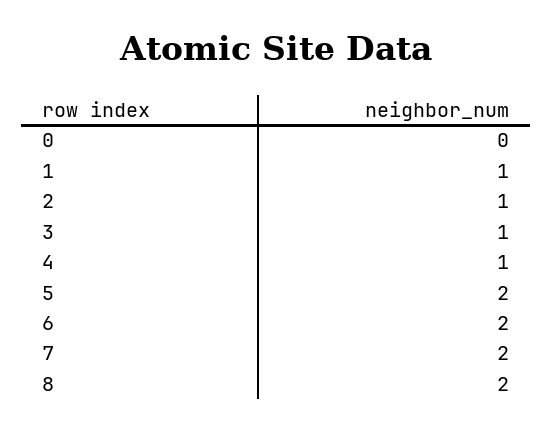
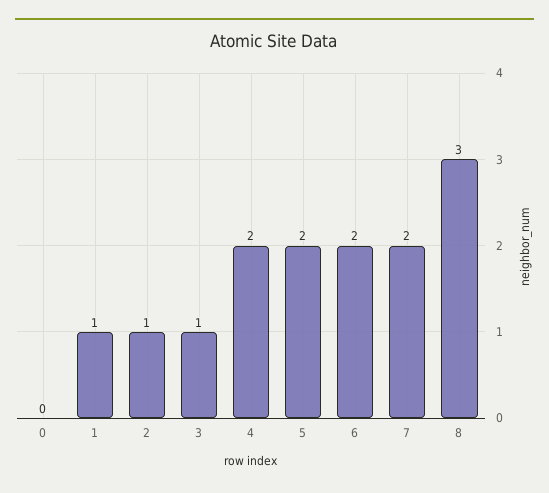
  {
    "0": 0,
    "1": 1,
    "2": 1,
    "3": 1,
-   "4": 1,
+   "4": 2,
    "5": 2,
    "6": 2,
    "7": 2,
-   "8": 2
+   "8": 3
  }

